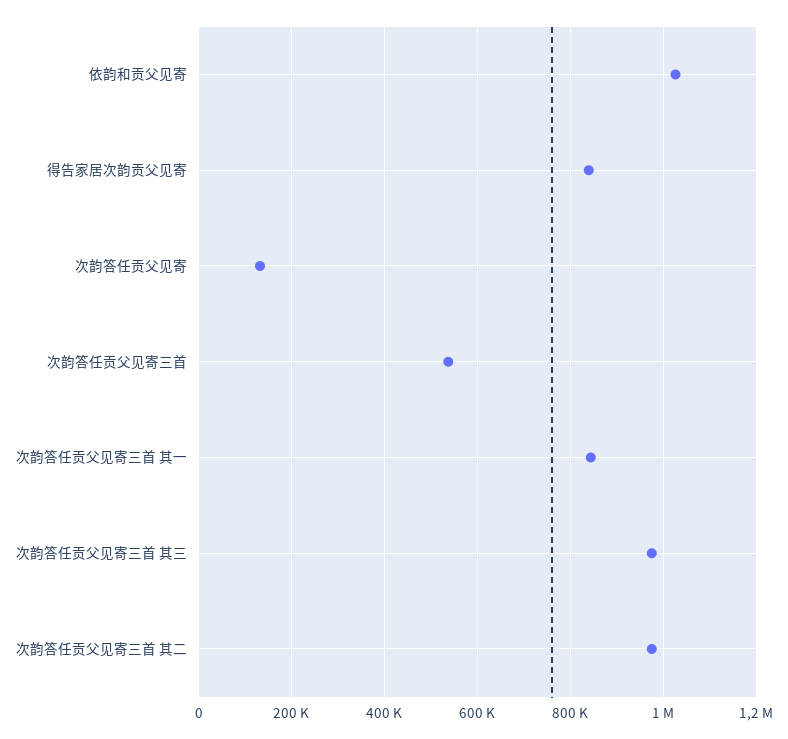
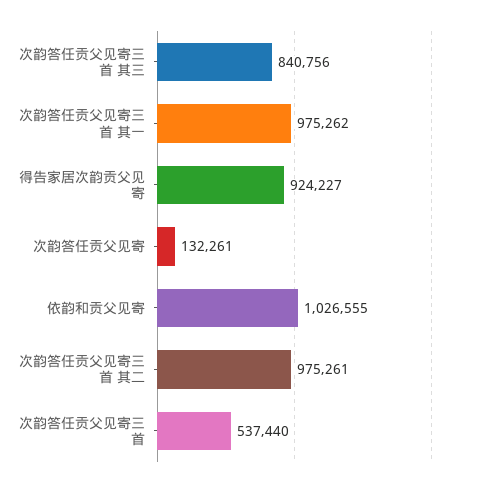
  {
    "依韵和贡父见寄": 1026555,
-   "得告家居次韵贡父见寄": 840000,
+   "得告家居次韵贡父见寄": 924227,
    "次韵答任贡父见寄": 132261,
    "次韵答任贡父见寄三首": 537440,
-   "次韵答任贡父见寄三首 其一": 840000,
+   "次韵答任贡父见寄三首 其一": 975262,
-   "次韵答任贡父见寄三首 其三": 980000,
+   "次韵答任贡父见寄三首 其三": 840756,
    "次韵答任贡父见寄三首 其二": 975261
  }

